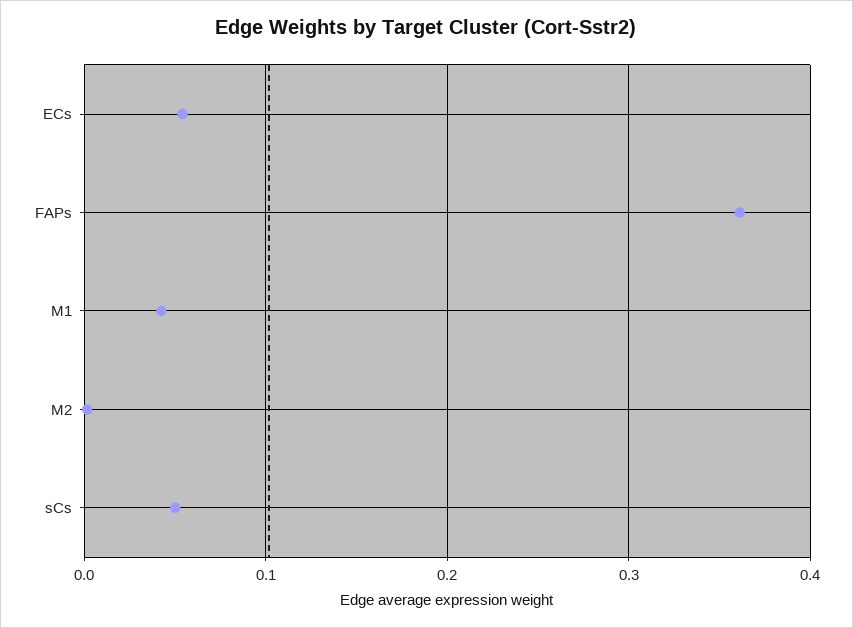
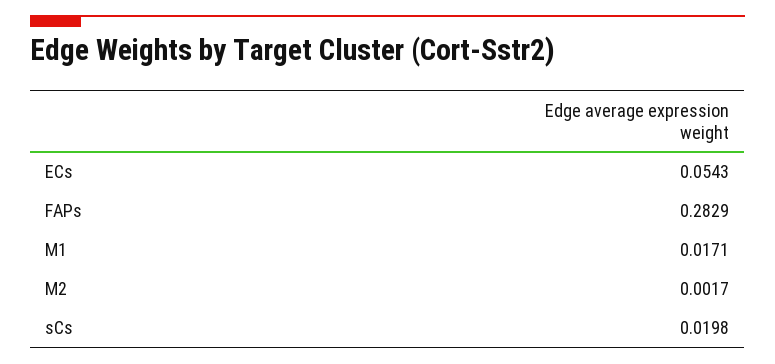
  {
    "ECs": 0.0543,
-   "FAPs": 0.36,
+   "FAPs": 0.2829,
-   "M1": 0.04,
+   "M1": 0.0171,
    "M2": 0.0017,
-   "sCs": 0.05
+   "sCs": 0.0198
  }

